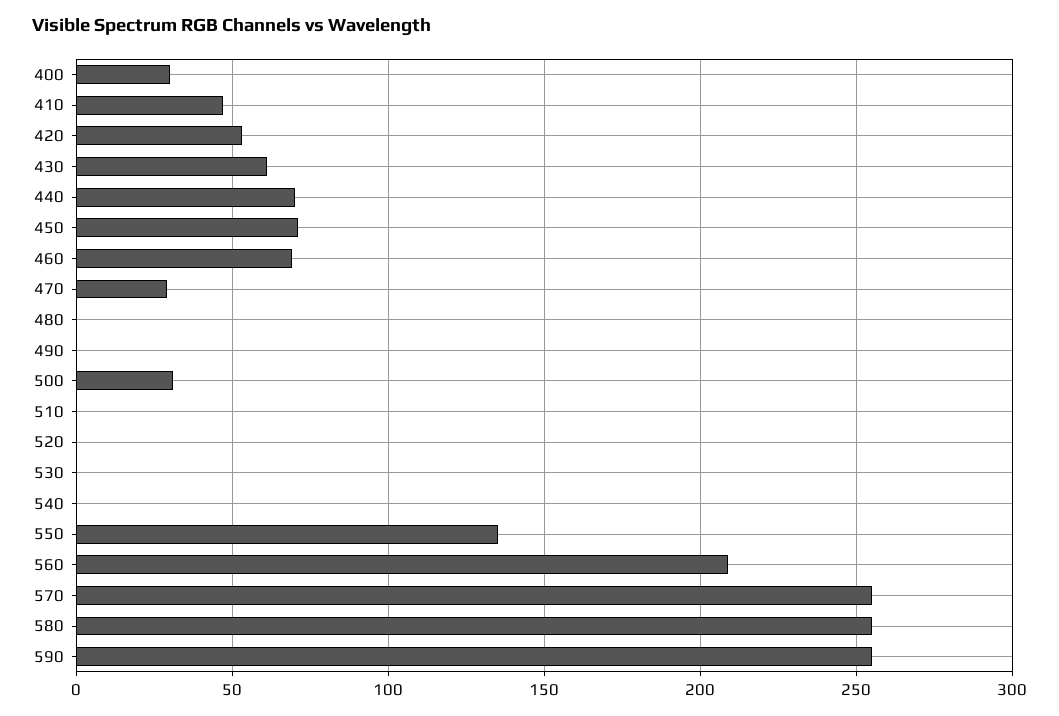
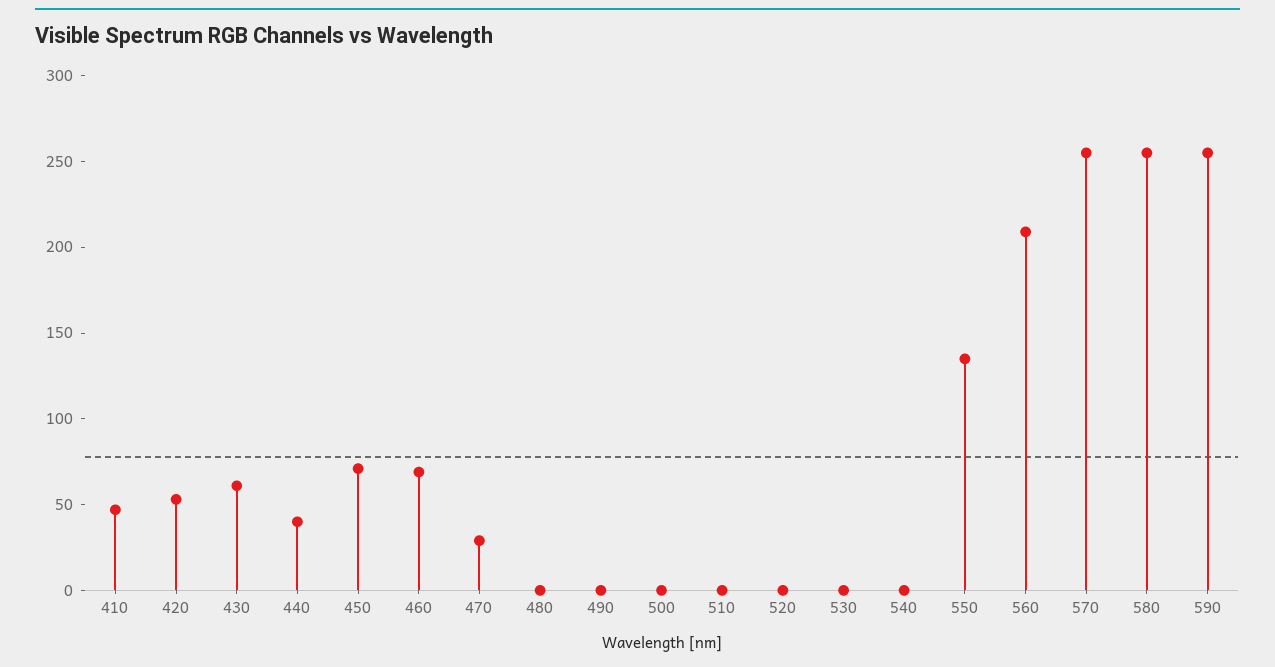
  {
-   "400": 30,
    "410": 45,
    "420": 55,
    "430": 60,
-   "440": 70,
+   "440": 40,
    "450": 70,
    "460": 70,
    "470": 30,
    "480": 0,
    "490": 0,
-   "500": 30,
+   "500": 0,
    "510": 0,
    "520": 0,
    "530": 0,
    "540": 0,
    "550": 135,
    "560": 210,
    "570": 255,
    "580": 255,
    "590": 255
  }

